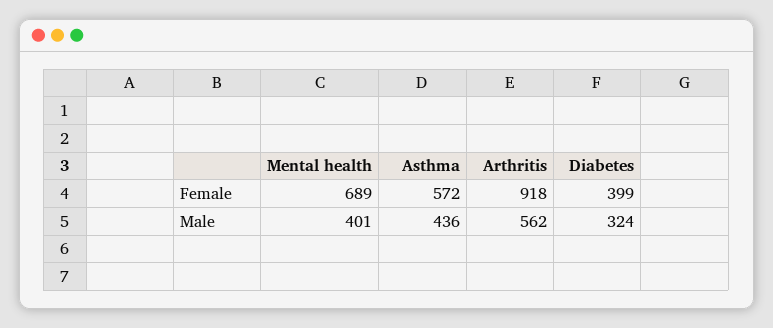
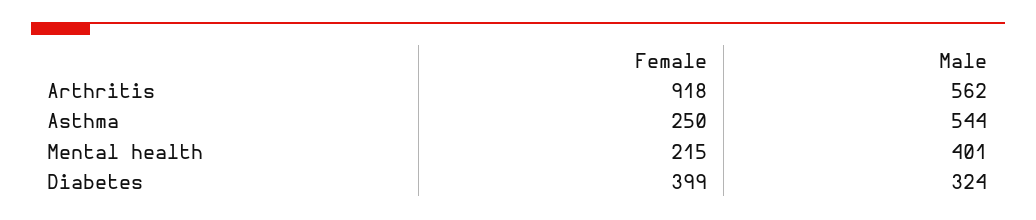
  {
    "Mental health": {
-     "Female": 689,
+     "Female": 215,
      "Male": 401
    },
    "Asthma": {
-     "Female": 572,
+     "Female": 250,
-     "Male": 436
+     "Male": 544
    },
    "Arthritis": {
      "Female": 918,
      "Male": 562
    },
    "Diabetes": {
      "Female": 399,
      "Male": 324
    }
  }

